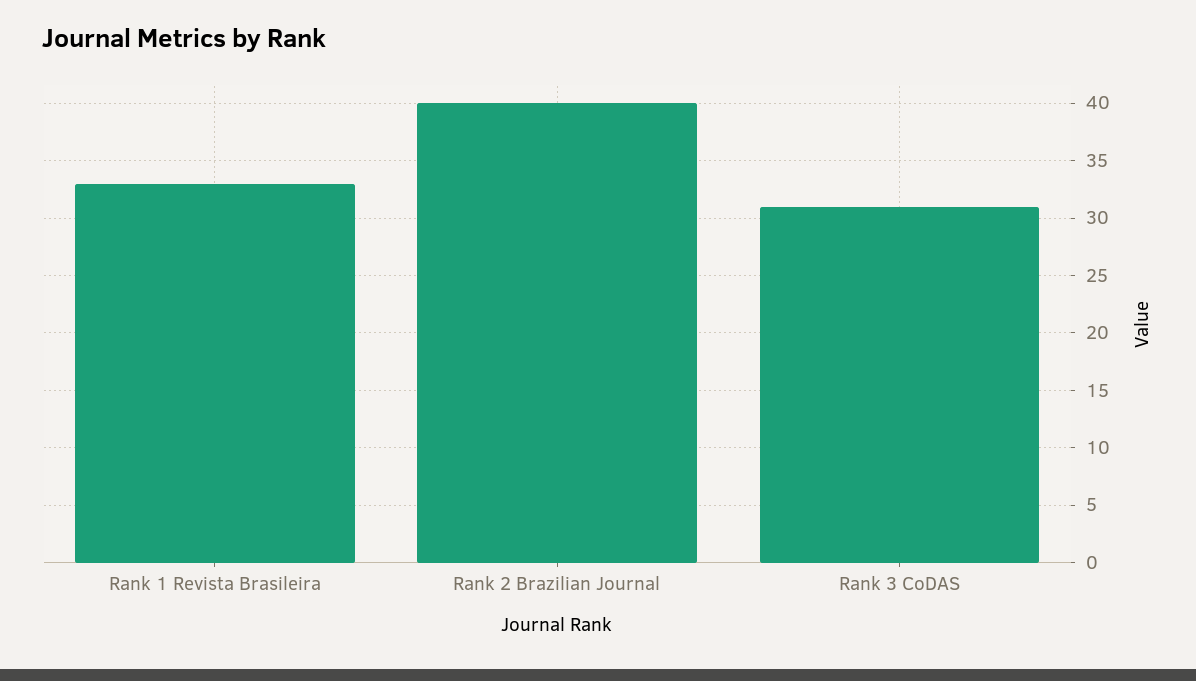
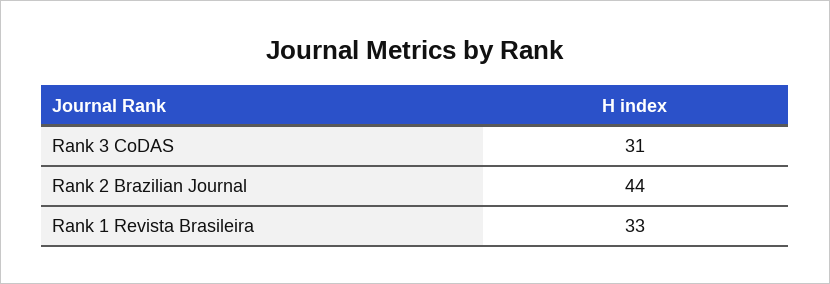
  {
    "Rank 1 Revista Brasileira": 33,
-   "Rank 2 Brazilian Journal": 40,
+   "Rank 2 Brazilian Journal": 44,
    "Rank 3 CoDAS": 31
  }

